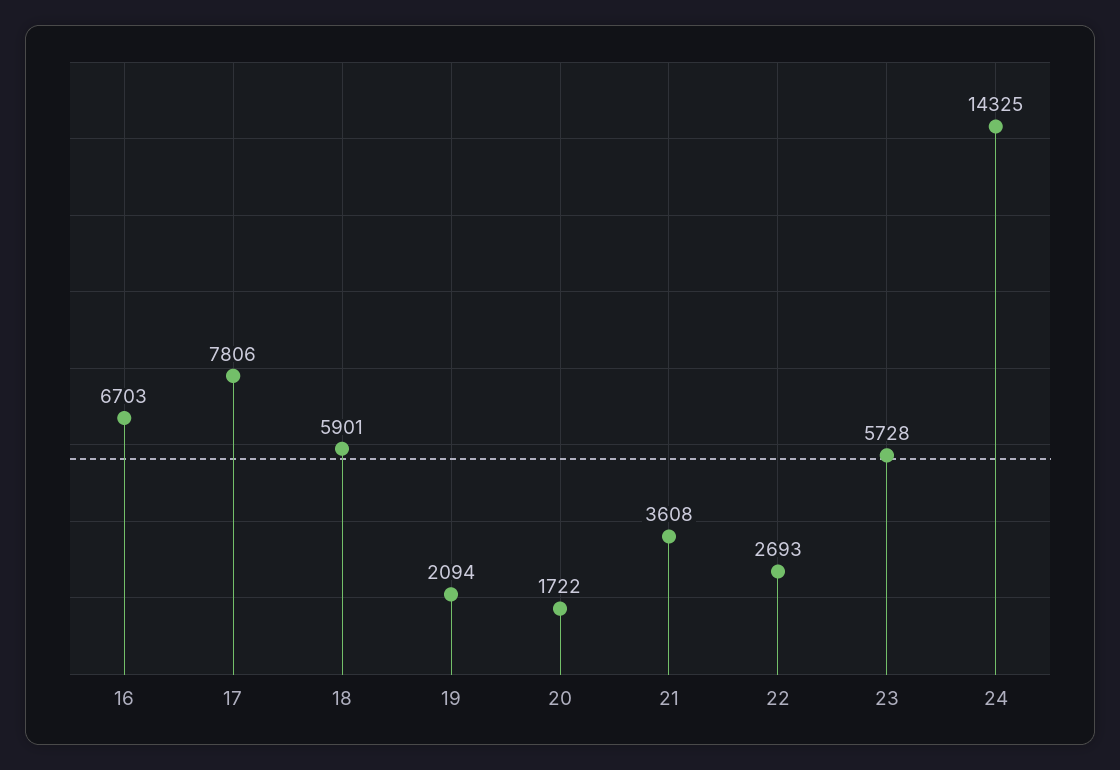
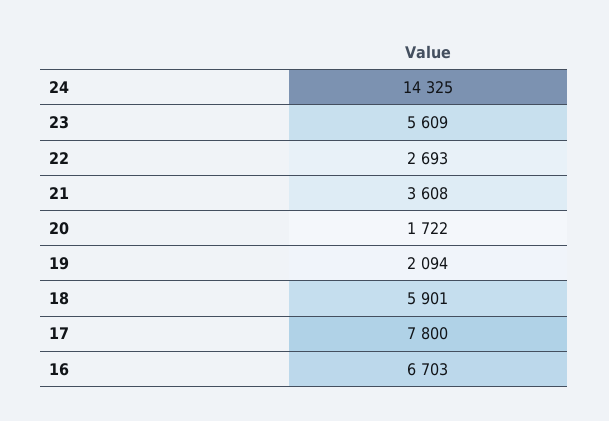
  {
    "16": 6703,
-   "17": 7806,
+   "17": 7800,
    "18": 5901,
    "19": 2094,
    "20": 1722,
    "21": 3608,
    "22": 2693,
-   "23": 5728,
+   "23": 5609,
    "24": 14325
  }

